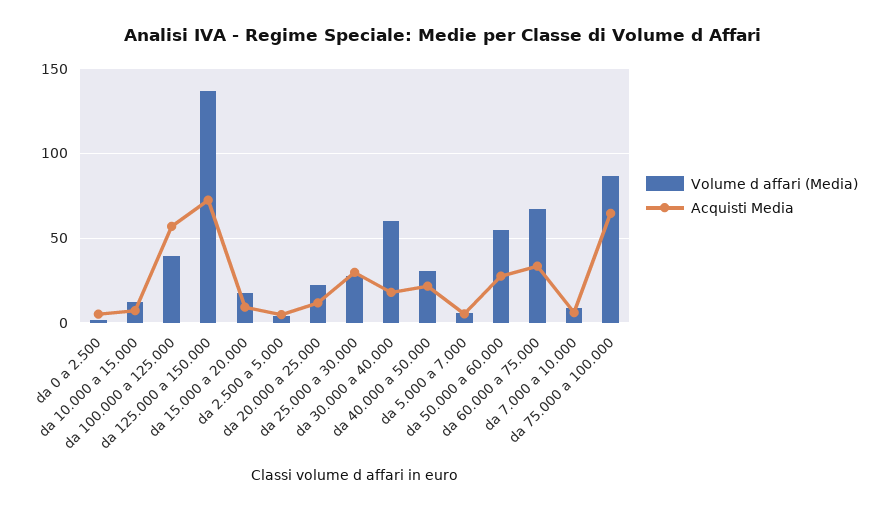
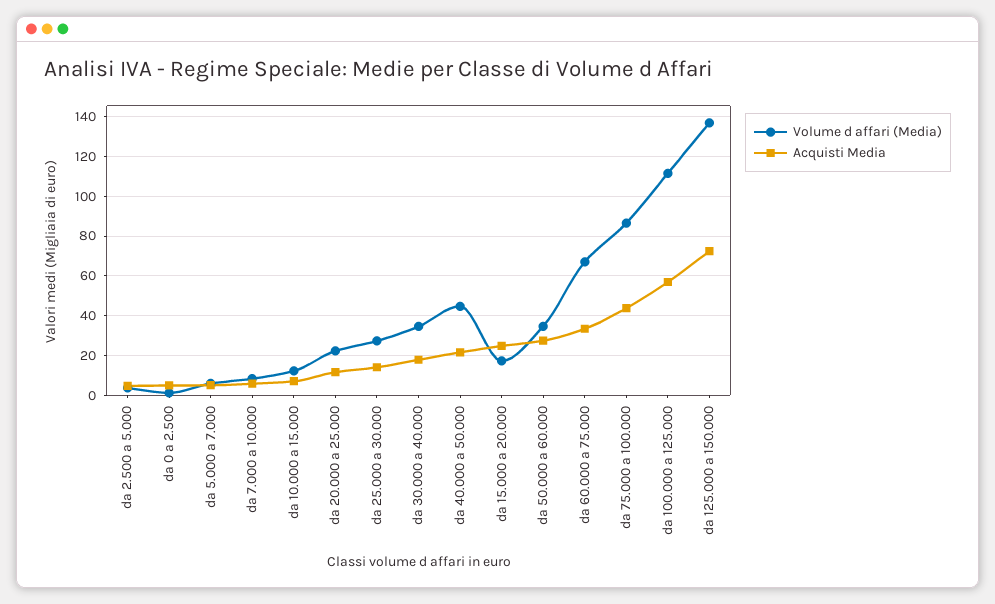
  {
    "Volume d affari (Media)": {
      "da 0 a 2.500": 0,
      "da 10.000 a 15.000": 10,
-     "da 100.000 a 125.000": 40,
+     "da 100.000 a 125.000": 110,
      "da 125.000 a 150.000": 135,
      "da 15.000 a 20.000": 15,
      "da 2.500 a 5.000": 5,
      "da 20.000 a 25.000": 20,
      "da 25.000 a 30.000": 25,
-     "da 30.000 a 40.000": 60,
+     "da 30.000 a 40.000": 35,
-     "da 40.000 a 50.000": 30,
+     "da 40.000 a 50.000": 45,
      "da 5.000 a 7.000": 5,
-     "da 50.000 a 60.000": 55,
+     "da 50.000 a 60.000": 35,
      "da 60.000 a 75.000": 65,
      "da 7.000 a 10.000": 10,
      "da 75.000 a 100.000": 85
    },
    "Acquisti Media": {
      "da 0 a 2.500": 5,
      "da 10.000 a 15.000": 5,
      "da 100.000 a 125.000": 55,
      "da 125.000 a 150.000": 70,
-     "da 15.000 a 20.000": 10,
+     "da 15.000 a 20.000": 25,
      "da 2.500 a 5.000": 5,
      "da 20.000 a 25.000": 10,
-     "da 25.000 a 30.000": 30,
+     "da 25.000 a 30.000": 15,
      "da 30.000 a 40.000": 20,
      "da 40.000 a 50.000": 20,
      "da 5.000 a 7.000": 5,
      "da 50.000 a 60.000": 30,
      "da 60.000 a 75.000": 35,
      "da 7.000 a 10.000": 5,
-     "da 75.000 a 100.000": 65
+     "da 75.000 a 100.000": 45
    }
  }

